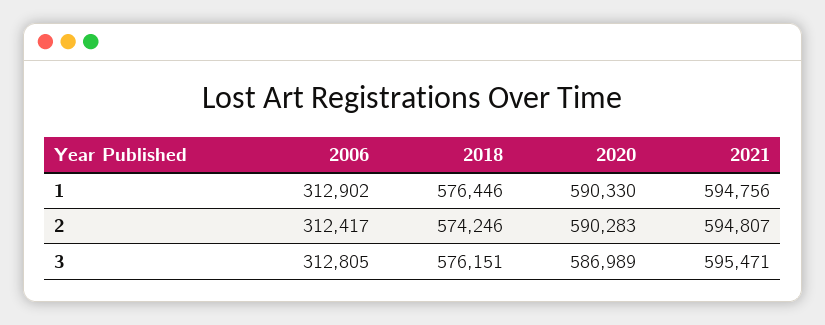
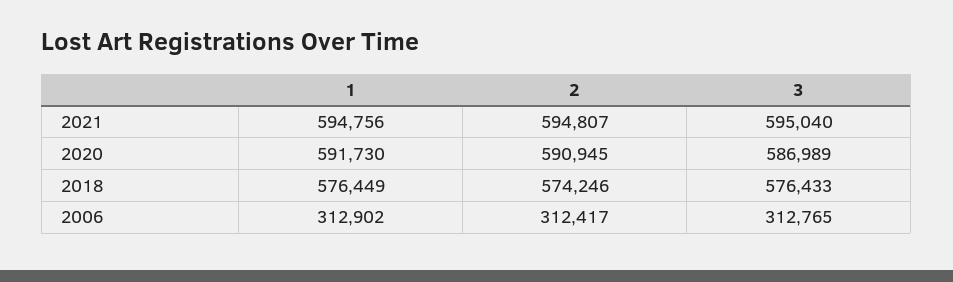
  {
    "2006": {
      "1": 312902,
      "2": 312417,
-     "3": 312805
+     "3": 312765
    },
    "2018": {
-     "1": 576446,
+     "1": 576449,
      "2": 574246,
-     "3": 576151
+     "3": 576433
    },
    "2020": {
-     "1": 590330,
+     "1": 591730,
-     "2": 590283,
+     "2": 590945,
      "3": 586989
    },
    "2021": {
      "1": 594756,
      "2": 594807,
-     "3": 595471
+     "3": 595040
    }
  }

